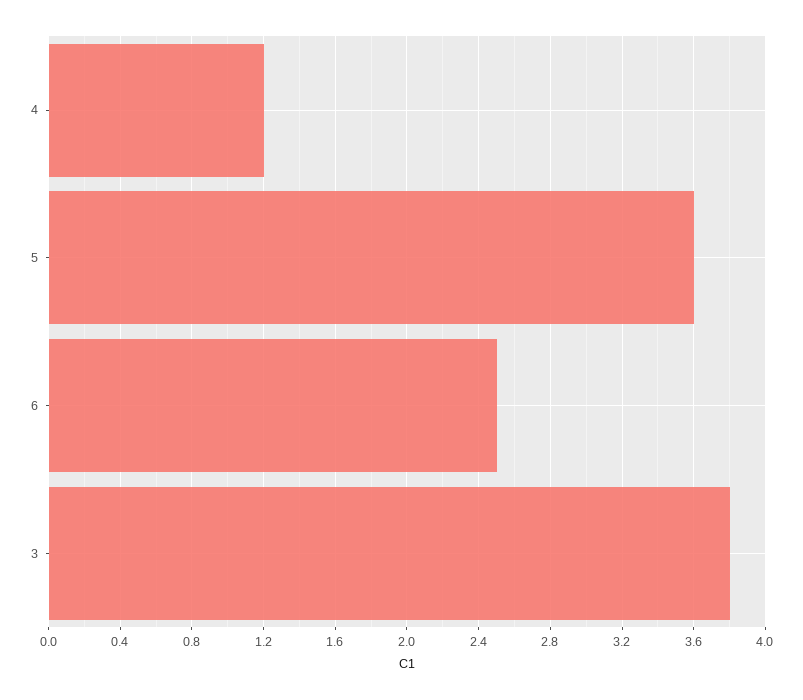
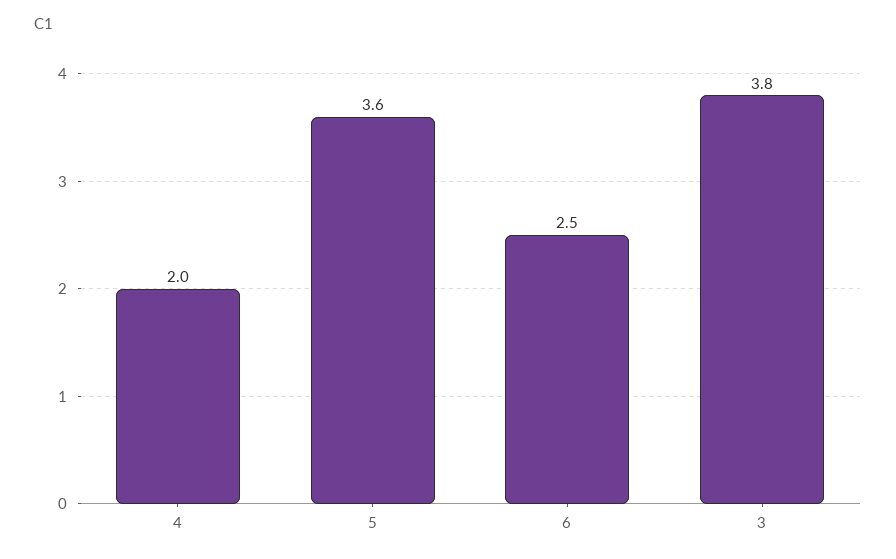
  {
-   "4": 1.2,
+   "4": 2,
    "5": 3.6,
    "6": 2.5,
    "3": 3.8
  }

